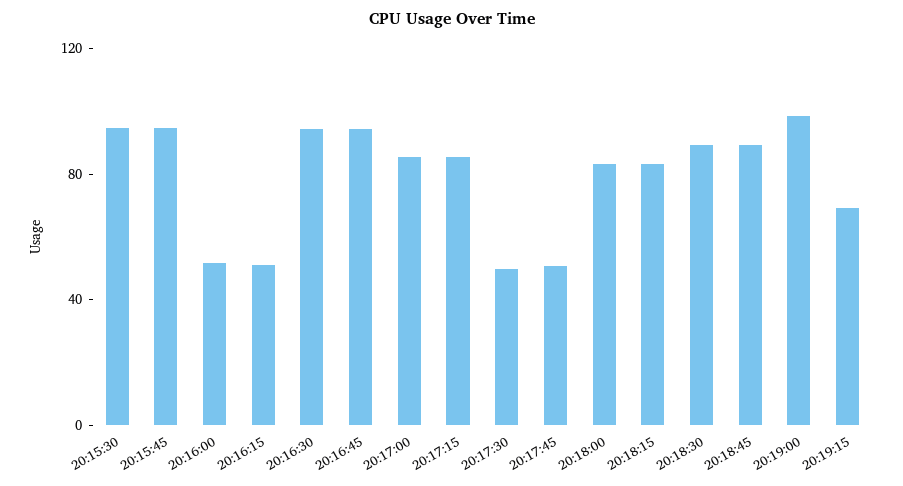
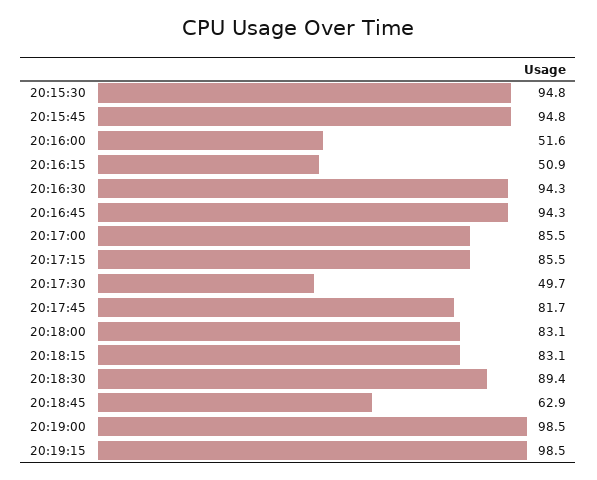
  {
    "20:15:30": 94.8,
    "20:15:45": 94.8,
    "20:16:00": 51.6,
    "20:16:15": 50.9,
    "20:16:30": 94.3,
    "20:16:45": 94.3,
    "20:17:00": 85.5,
    "20:17:15": 85.5,
    "20:17:30": 49.7,
-   "20:17:45": 50,
+   "20:17:45": 81.7,
    "20:18:00": 83.1,
    "20:18:15": 83.1,
    "20:18:30": 89.4,
-   "20:18:45": 90,
+   "20:18:45": 62.9,
    "20:19:00": 98.5,
-   "20:19:15": 70
+   "20:19:15": 98.5
  }

